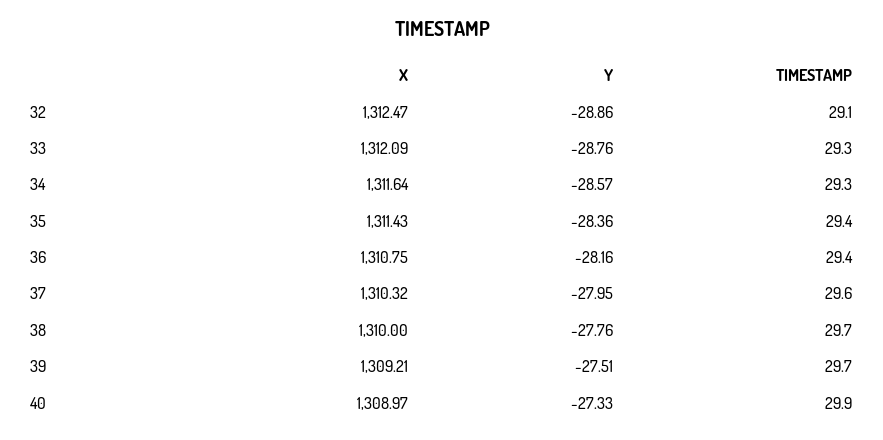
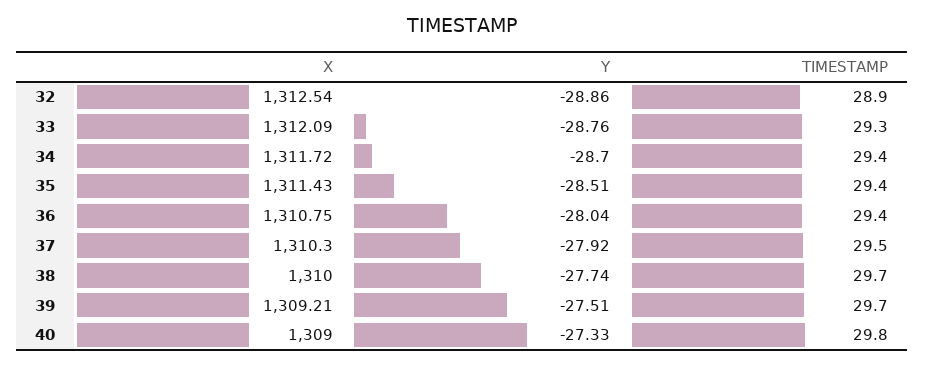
  {
    "X": {
-     "32": 1312.47,
+     "32": 1312.54,
      "33": 1312.09,
-     "34": 1311.64,
+     "34": 1311.72,
      "35": 1311.43,
      "36": 1310.75,
-     "37": 1310.32,
+     "37": 1310.3,
      "38": 1310,
      "39": 1309.21,
-     "40": 1308.97
+     "40": 1309
    },
    "Y": {
      "32": -28.86,
      "33": -28.76,
-     "34": -28.57,
+     "34": -28.7,
-     "35": -28.36,
+     "35": -28.51,
-     "36": -28.16,
+     "36": -28.04,
-     "37": -27.95,
+     "37": -27.92,
-     "38": -27.76,
+     "38": -27.74,
      "39": -27.51,
      "40": -27.33
    },
    "TIMESTAMP": {
-     "32": 29.1,
+     "32": 28.9,
      "33": 29.3,
-     "34": 29.3,
+     "34": 29.4,
      "35": 29.4,
      "36": 29.4,
-     "37": 29.6,
+     "37": 29.5,
      "38": 29.7,
      "39": 29.7,
-     "40": 29.9
+     "40": 29.8
    }
  }

